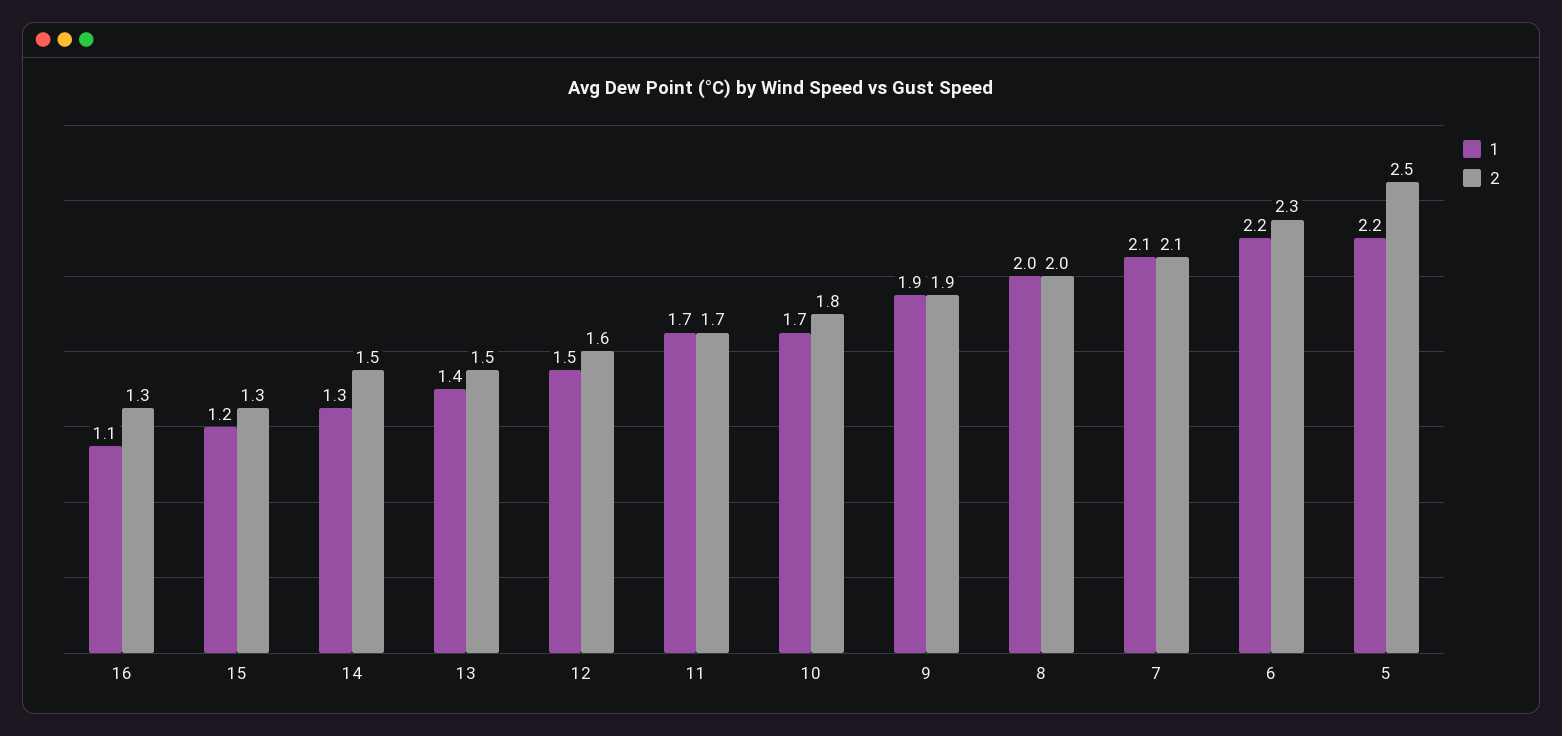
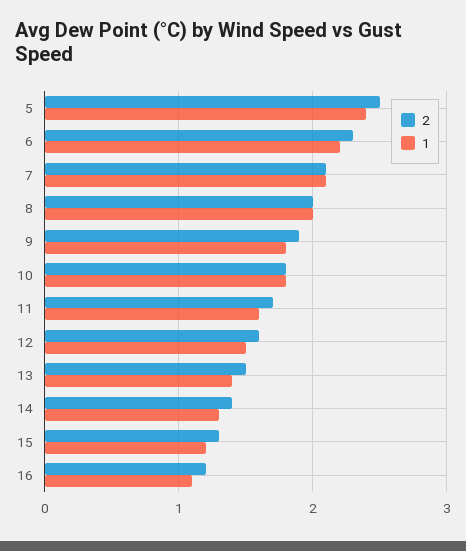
  {
    "1": {
      "16": 1.1,
      "15": 1.2,
      "14": 1.3,
      "13": 1.4,
      "12": 1.5,
-     "11": 1.7,
+     "11": 1.6,
-     "10": 1.7,
+     "10": 1.8,
-     "9": 1.9,
+     "9": 1.8,
      "8": 2,
      "7": 2.1,
      "6": 2.2,
-     "5": 2.2
+     "5": 2.4
    },
    "2": {
-     "16": 1.3,
+     "16": 1.2,
      "15": 1.3,
-     "14": 1.5,
+     "14": 1.4,
      "13": 1.5,
      "12": 1.6,
      "11": 1.7,
      "10": 1.8,
      "9": 1.9,
      "8": 2,
      "7": 2.1,
      "6": 2.3,
      "5": 2.5
    }
  }

